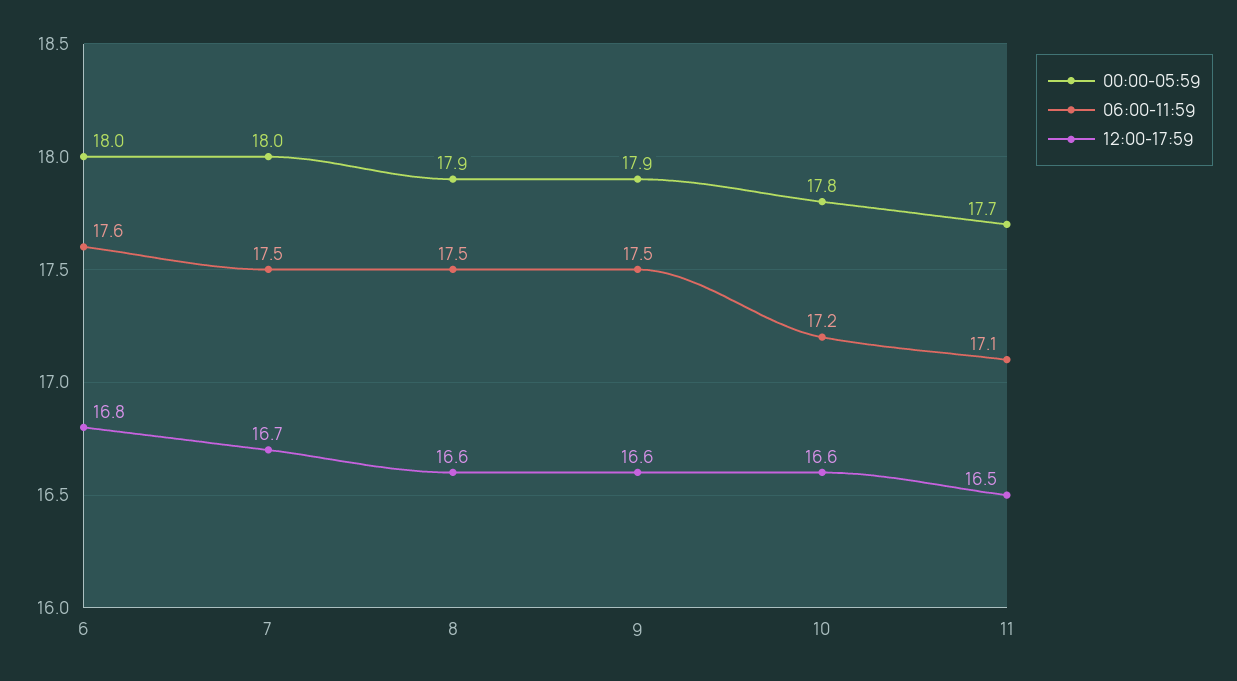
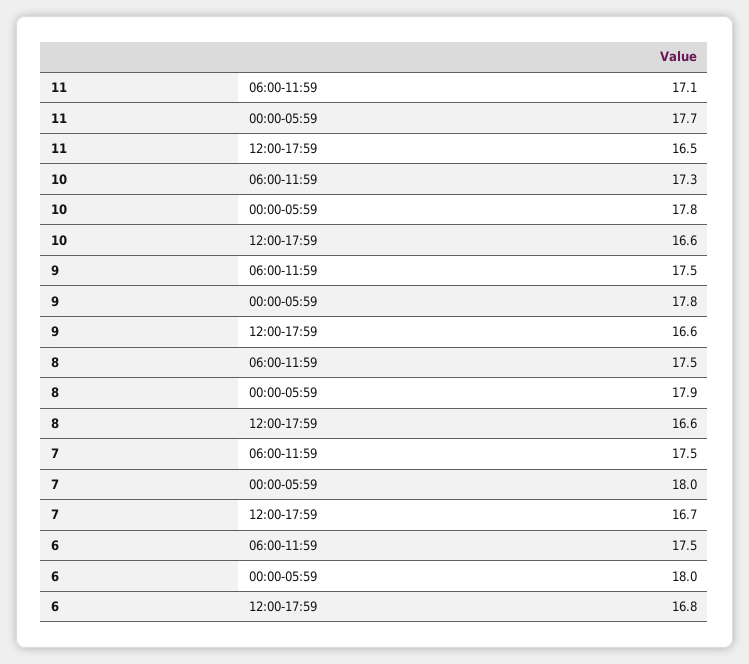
  {
    "00:00-05:59": {
      "6": 18,
      "7": 18,
      "8": 17.9,
-     "9": 17.9,
+     "9": 17.8,
      "10": 17.8,
      "11": 17.7
    },
    "06:00-11:59": {
-     "6": 17.6,
+     "6": 17.5,
      "7": 17.5,
      "8": 17.5,
      "9": 17.5,
-     "10": 17.2,
+     "10": 17.3,
      "11": 17.1
    },
    "12:00-17:59": {
      "6": 16.8,
      "7": 16.7,
      "8": 16.6,
      "9": 16.6,
      "10": 16.6,
      "11": 16.5
    }
  }

